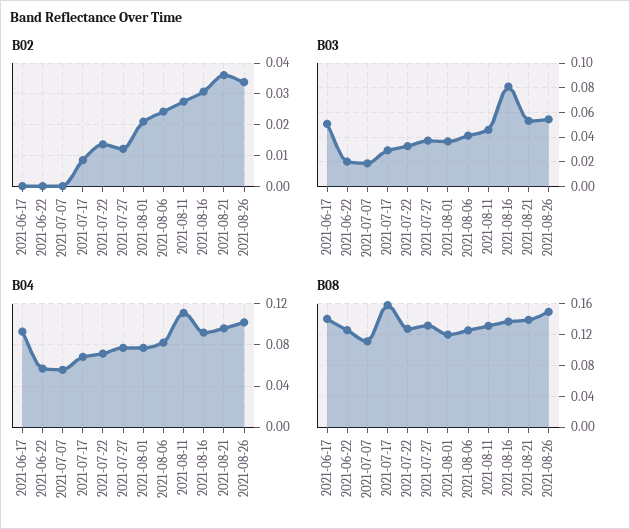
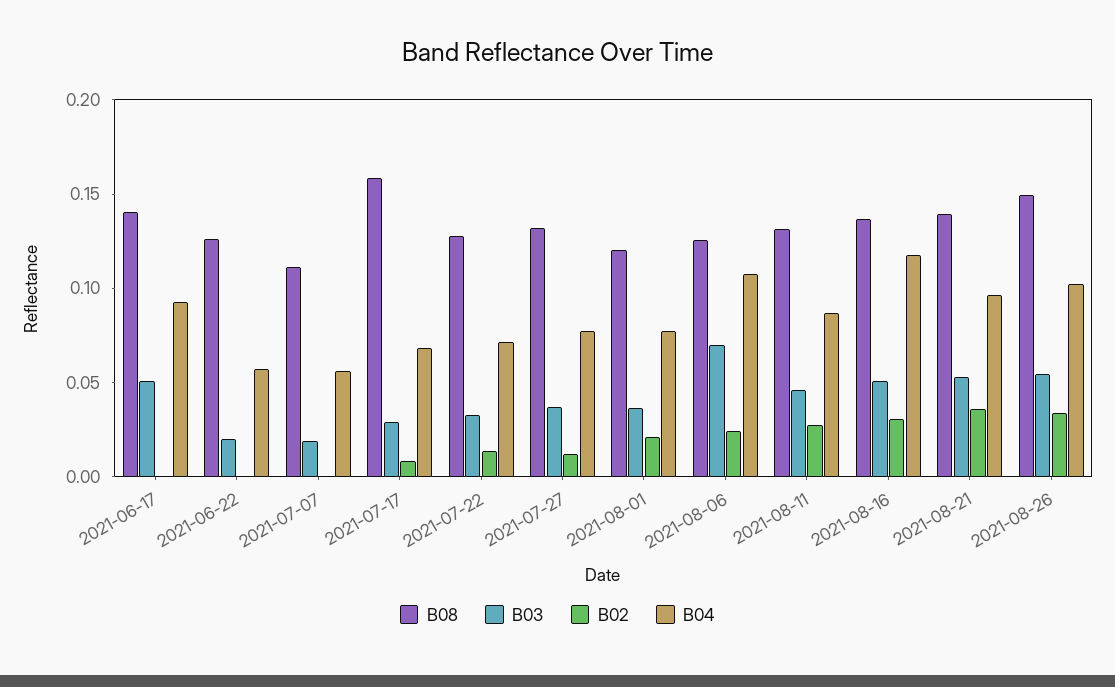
  {
    "B02": {
      "2021-06-17": 0,
      "2021-06-22": 0,
      "2021-07-07": 0,
      "2021-07-17": 0.008,
      "2021-07-22": 0.014,
      "2021-07-27": 0.012,
      "2021-08-01": 0.022,
      "2021-08-06": 0.024,
      "2021-08-11": 0.028,
      "2021-08-16": 0.03,
      "2021-08-21": 0.036,
      "2021-08-26": 0.034
    },
    "B03": {
      "2021-06-17": 0.05,
      "2021-06-22": 0.02,
      "2021-07-07": 0.02,
      "2021-07-17": 0.03,
      "2021-07-22": 0.035,
      "2021-07-27": 0.035,
      "2021-08-01": 0.035,
-     "2021-08-06": 0.04,
+     "2021-08-06": 0.07,
      "2021-08-11": 0.045,
-     "2021-08-16": 0.08,
+     "2021-08-16": 0.05,
      "2021-08-21": 0.055,
      "2021-08-26": 0.055
    },
    "B04": {
      "2021-06-17": 0.09,
      "2021-06-22": 0.06,
      "2021-07-07": 0.06,
      "2021-07-17": 0.07,
      "2021-07-22": 0.07,
      "2021-07-27": 0.08,
      "2021-08-01": 0.08,
-     "2021-08-06": 0.08,
+     "2021-08-06": 0.11,
-     "2021-08-11": 0.11,
+     "2021-08-11": 0.09,
-     "2021-08-16": 0.09,
+     "2021-08-16": 0.12,
      "2021-08-21": 0.1,
      "2021-08-26": 0.1
    },
    "B08": {
      "2021-06-17": 0.14,
      "2021-06-22": 0.13,
      "2021-07-07": 0.11,
      "2021-07-17": 0.16,
      "2021-07-22": 0.13,
      "2021-07-27": 0.13,
      "2021-08-01": 0.12,
      "2021-08-06": 0.13,
      "2021-08-11": 0.13,
      "2021-08-16": 0.14,
      "2021-08-21": 0.14,
      "2021-08-26": 0.15
    }
  }

